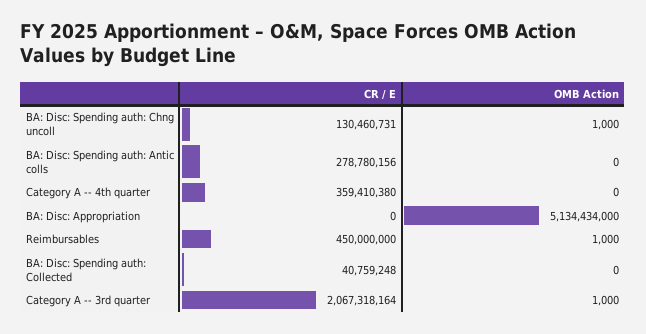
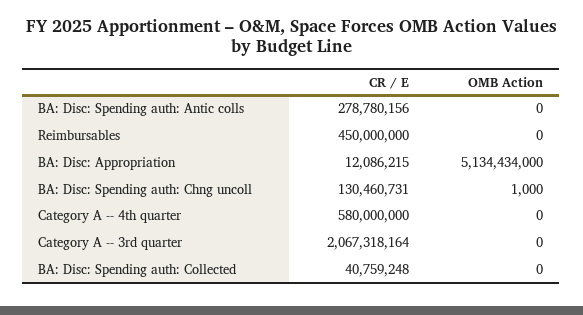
  {
    "CR / E": {
      "BA: Disc: Spending auth: Chng uncoll": 130460731,
      "BA: Disc: Spending auth: Antic colls": 278780156,
-     "Category A -- 4th quarter": 359410380,
+     "Category A -- 4th quarter": 580000000,
-     "BA: Disc: Appropriation": 0,
+     "BA: Disc: Appropriation": 12086215,
      "Reimbursables": 450000000,
      "BA: Disc: Spending auth: Collected": 40759248,
      "Category A -- 3rd quarter": 2067318164
    },
    "OMB Action": {
      "BA: Disc: Spending auth: Chng uncoll": 1000,
      "BA: Disc: Spending auth: Antic colls": 0,
      "Category A -- 4th quarter": 0,
      "BA: Disc: Appropriation": 5134434000,
-     "Reimbursables": 1000,
+     "Reimbursables": 0,
      "BA: Disc: Spending auth: Collected": 0,
-     "Category A -- 3rd quarter": 1000
+     "Category A -- 3rd quarter": 0
    }
  }

